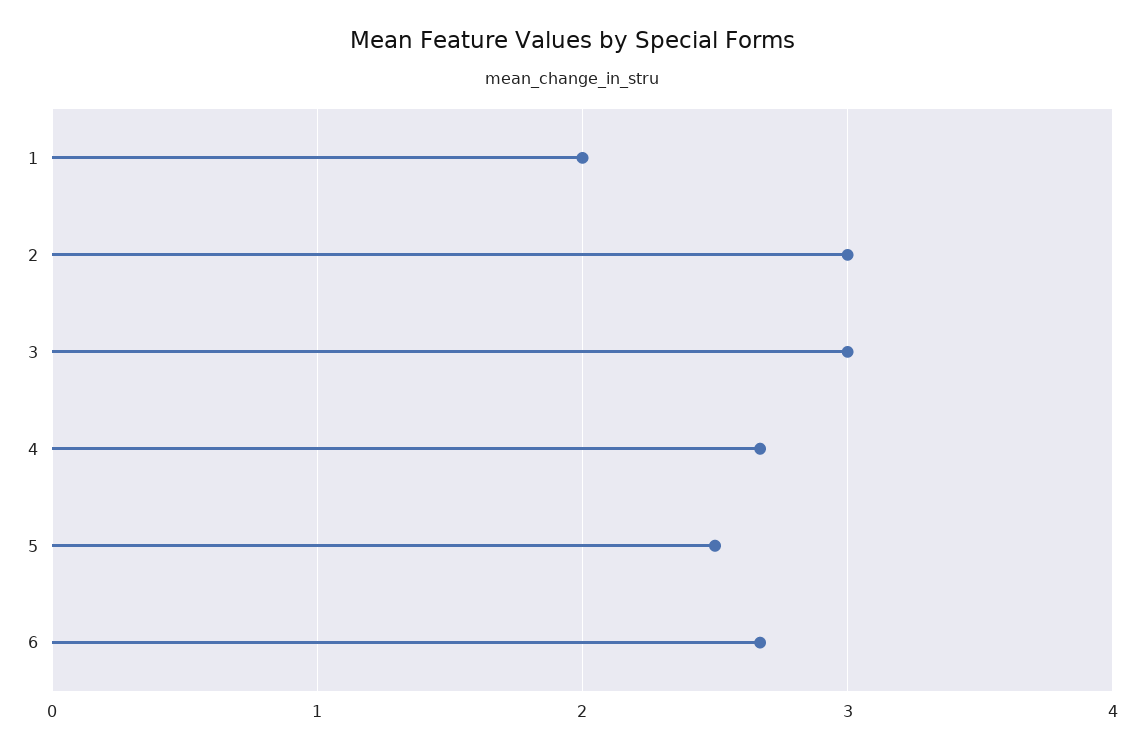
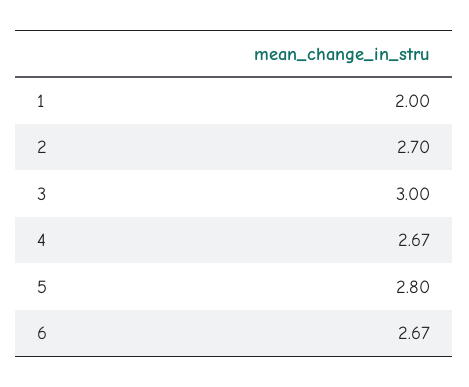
  {
    "1": 2,
-   "2": 3,
+   "2": 2.7,
    "3": 3,
    "4": 2.67,
-   "5": 2.5,
+   "5": 2.8,
    "6": 2.67
  }

